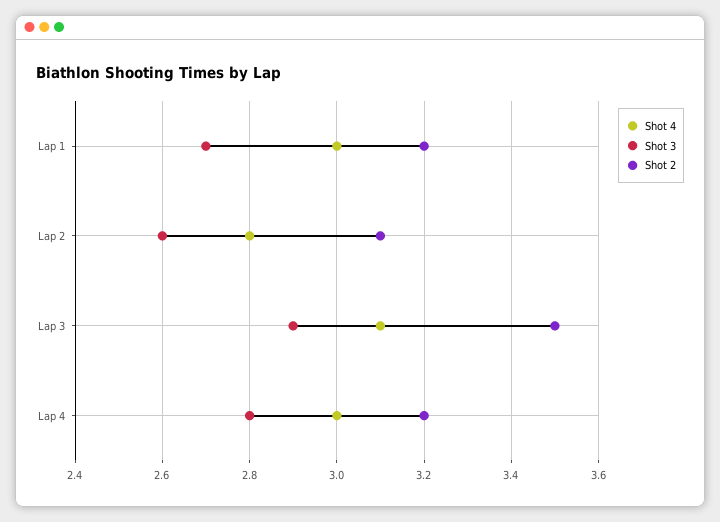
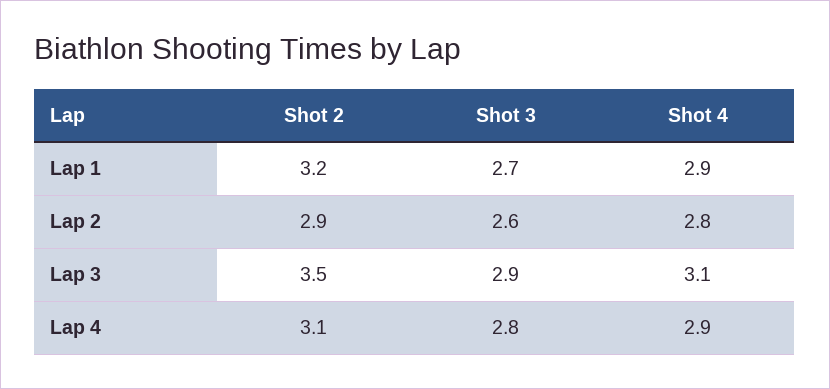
  {
    "Shot 4": {
-     "Lap 1": 3,
+     "Lap 1": 2.9,
      "Lap 2": 2.8,
      "Lap 3": 3.1,
-     "Lap 4": 3
+     "Lap 4": 2.9
    },
    "Shot 3": {
      "Lap 1": 2.7,
      "Lap 2": 2.6,
      "Lap 3": 2.9,
      "Lap 4": 2.8
    },
    "Shot 2": {
      "Lap 1": 3.2,
-     "Lap 2": 3.1,
+     "Lap 2": 2.9,
      "Lap 3": 3.5,
-     "Lap 4": 3.2
+     "Lap 4": 3.1
    }
  }

